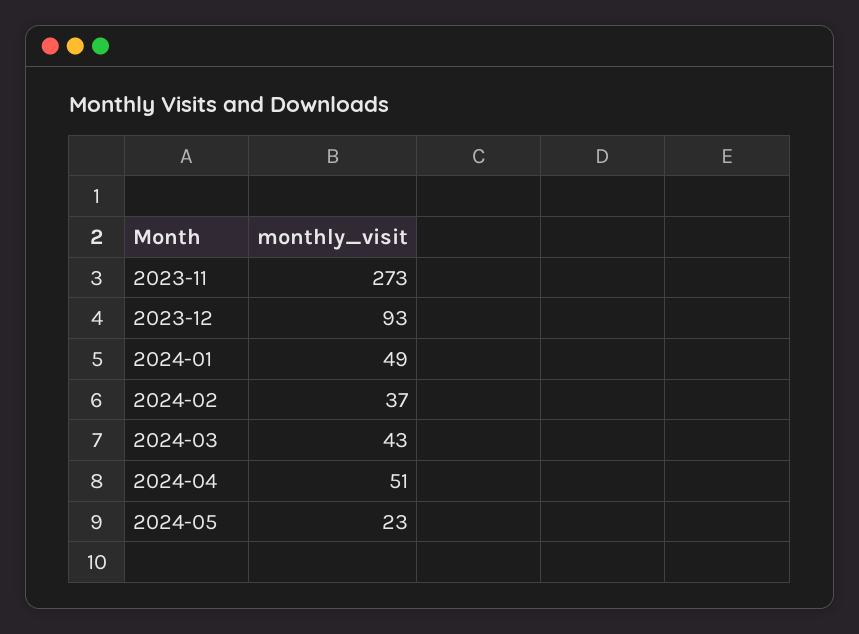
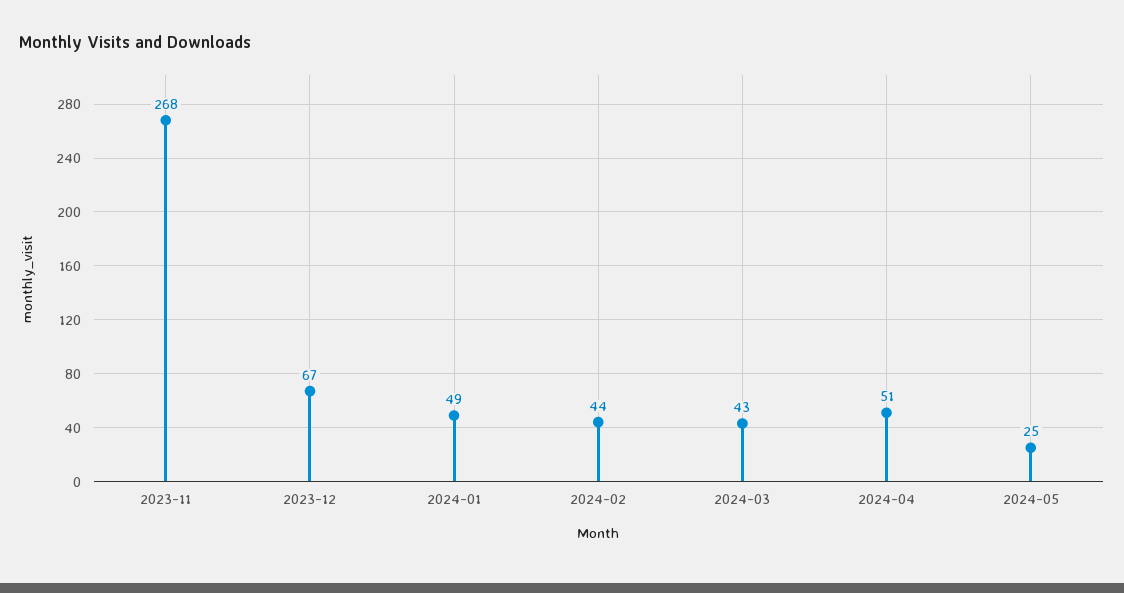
  {
-   "2023-11": 273,
+   "2023-11": 268,
-   "2023-12": 93,
+   "2023-12": 67,
    "2024-01": 49,
-   "2024-02": 37,
+   "2024-02": 44,
    "2024-03": 43,
    "2024-04": 51,
-   "2024-05": 23
+   "2024-05": 25
  }

